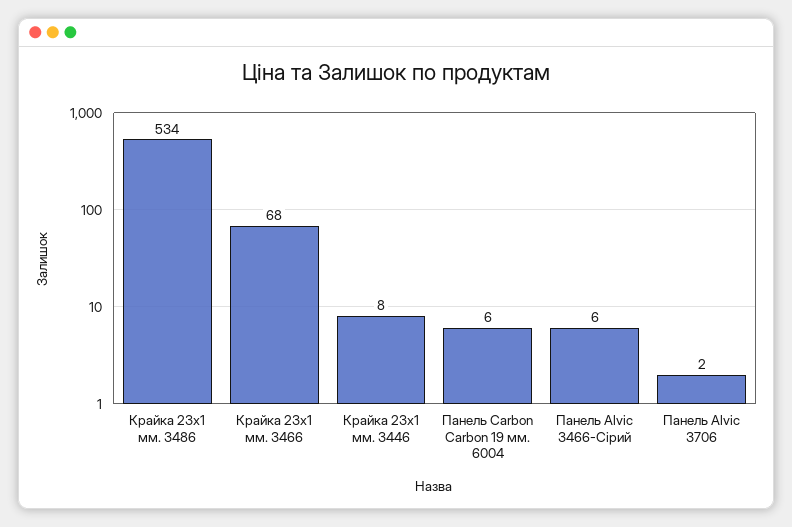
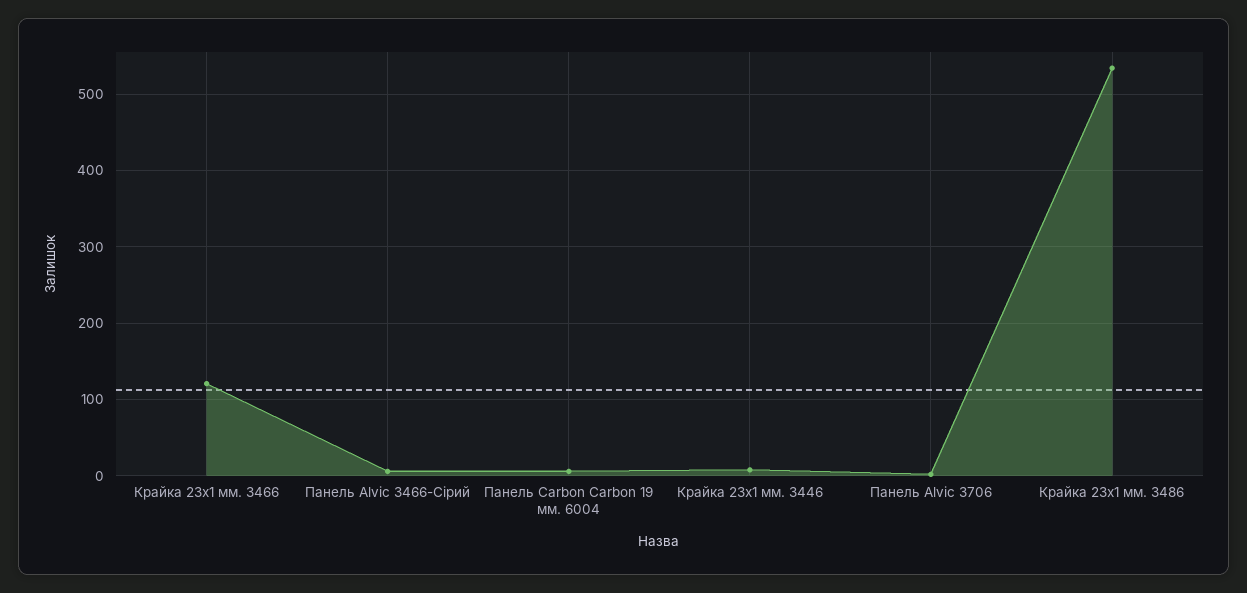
  {
    "Крайка 23x1 мм. 3486": 534,
-   "Крайка 23x1 мм. 3466": 68,
+   "Крайка 23x1 мм. 3466": 120,
    "Крайка 23x1 мм. 3446": 8,
    "Панель Carbon Carbon 19 мм. 6004": 6,
    "Панель Alvic 3466-Сірий": 6,
    "Панель Alvic 3706": 2
  }

